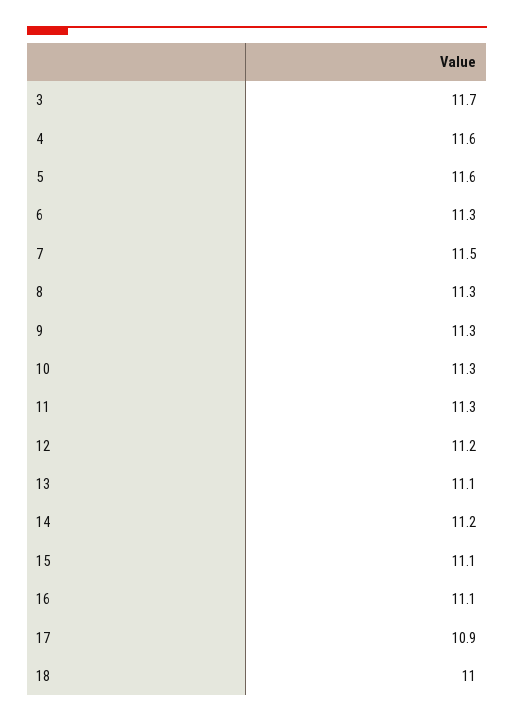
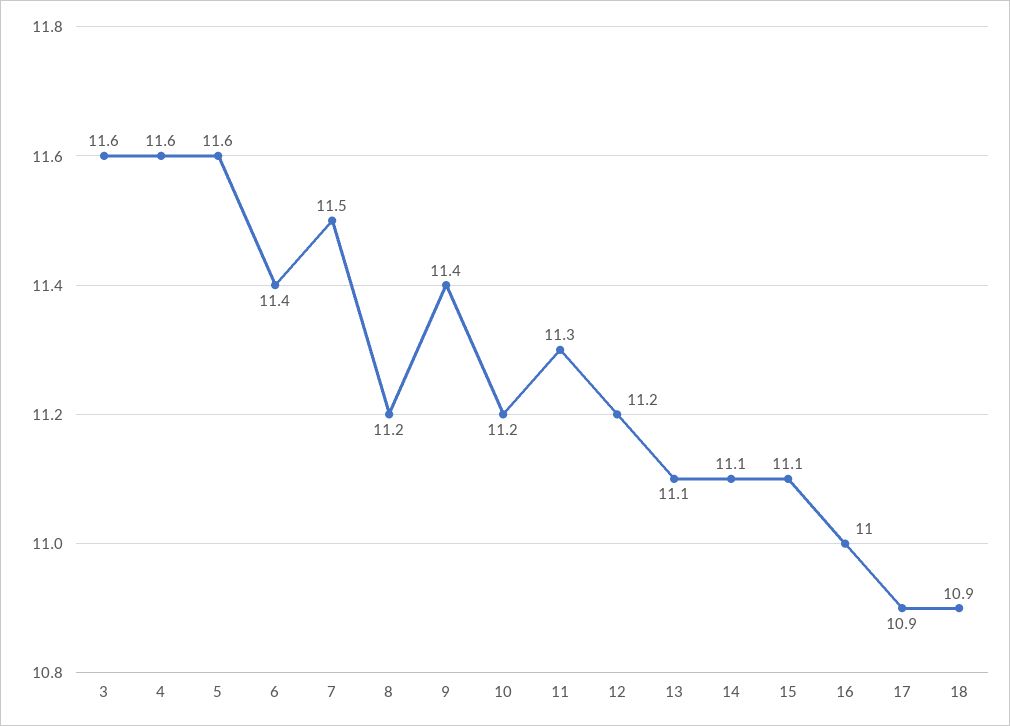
  {
-   "3": 11.7,
+   "3": 11.6,
    "4": 11.6,
    "5": 11.6,
-   "6": 11.3,
+   "6": 11.4,
    "7": 11.5,
-   "8": 11.3,
+   "8": 11.2,
-   "9": 11.3,
+   "9": 11.4,
-   "10": 11.3,
+   "10": 11.2,
    "11": 11.3,
    "12": 11.2,
    "13": 11.1,
-   "14": 11.2,
+   "14": 11.1,
    "15": 11.1,
-   "16": 11.1,
+   "16": 11,
    "17": 10.9,
-   "18": 11
+   "18": 10.9
  }

